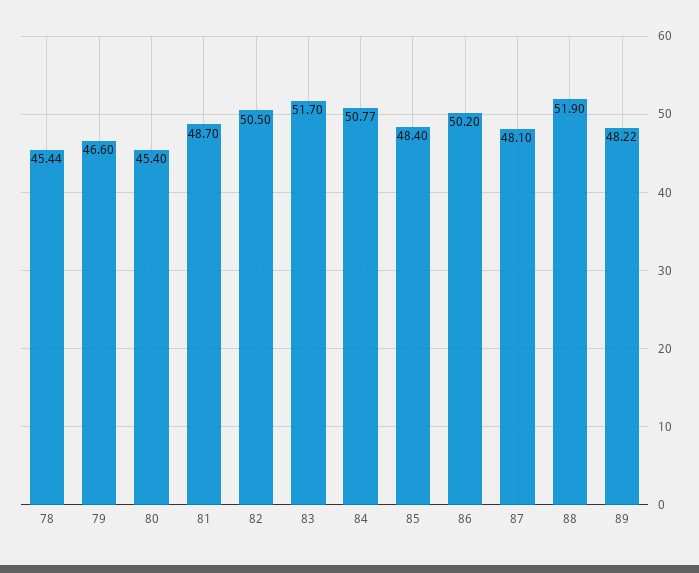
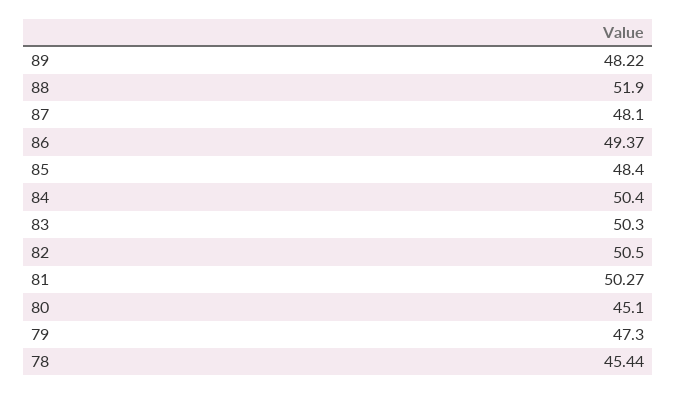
  {
    "78": 45.44,
-   "79": 46.6,
+   "79": 47.3,
-   "80": 45.4,
+   "80": 45.1,
-   "81": 48.7,
+   "81": 50.27,
    "82": 50.5,
-   "83": 51.7,
+   "83": 50.3,
-   "84": 50.77,
+   "84": 50.4,
    "85": 48.4,
-   "86": 50.2,
+   "86": 49.37,
    "87": 48.1,
    "88": 51.9,
    "89": 48.22
  }

